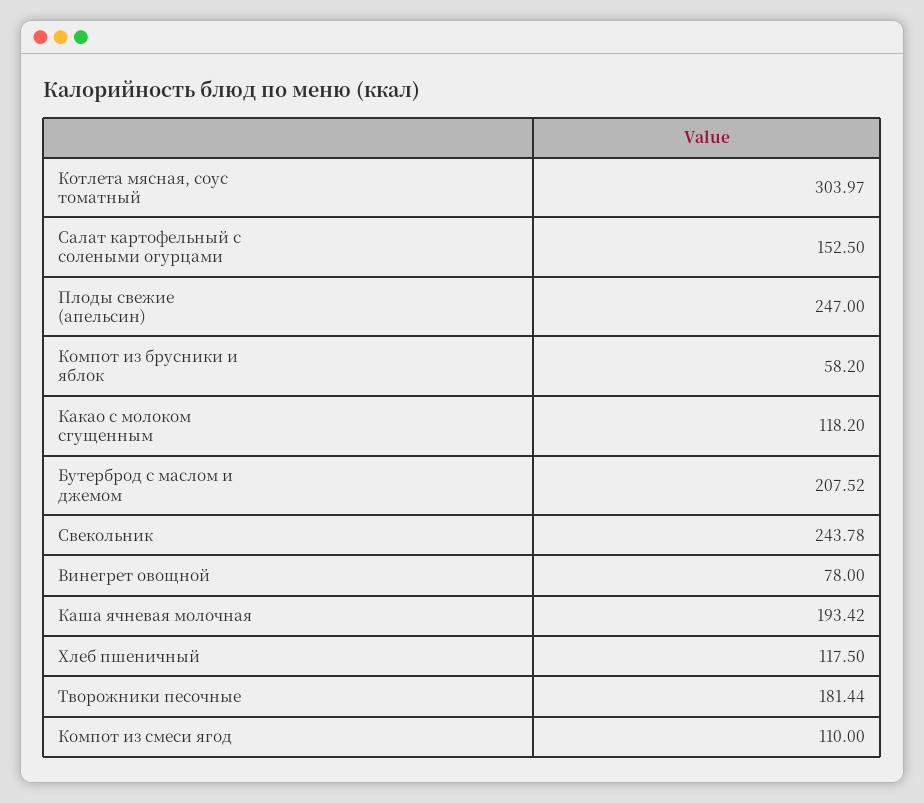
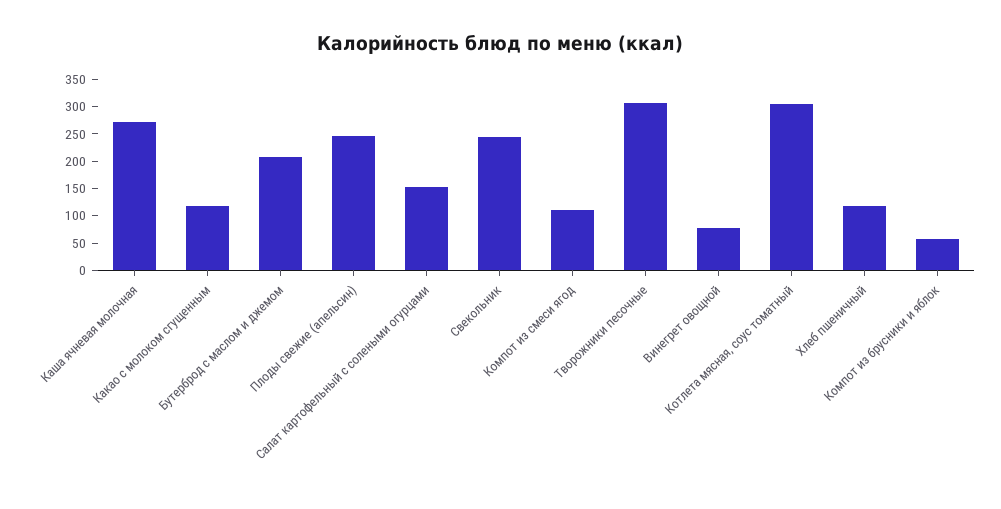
  {
    "Котлета мясная, соус томатный": 303.97,
    "Салат картофельный с солеными огурцами": 152.5,
    "Плоды свежие (апельсин)": 247,
    "Компот из брусники и яблок": 58.2,
    "Какао с молоком сгущенным": 118.2,
    "Бутерброд с маслом и джемом": 207.52,
    "Свекольник": 243.78,
    "Винегрет овощной": 78,
-   "Каша ячневая молочная": 193.42,
+   "Каша ячневая молочная": 275,
    "Хлеб пшеничный": 117.5,
-   "Творожники песочные": 181.44,
+   "Творожники песочные": 300,
    "Компот из смеси ягод": 110
  }

